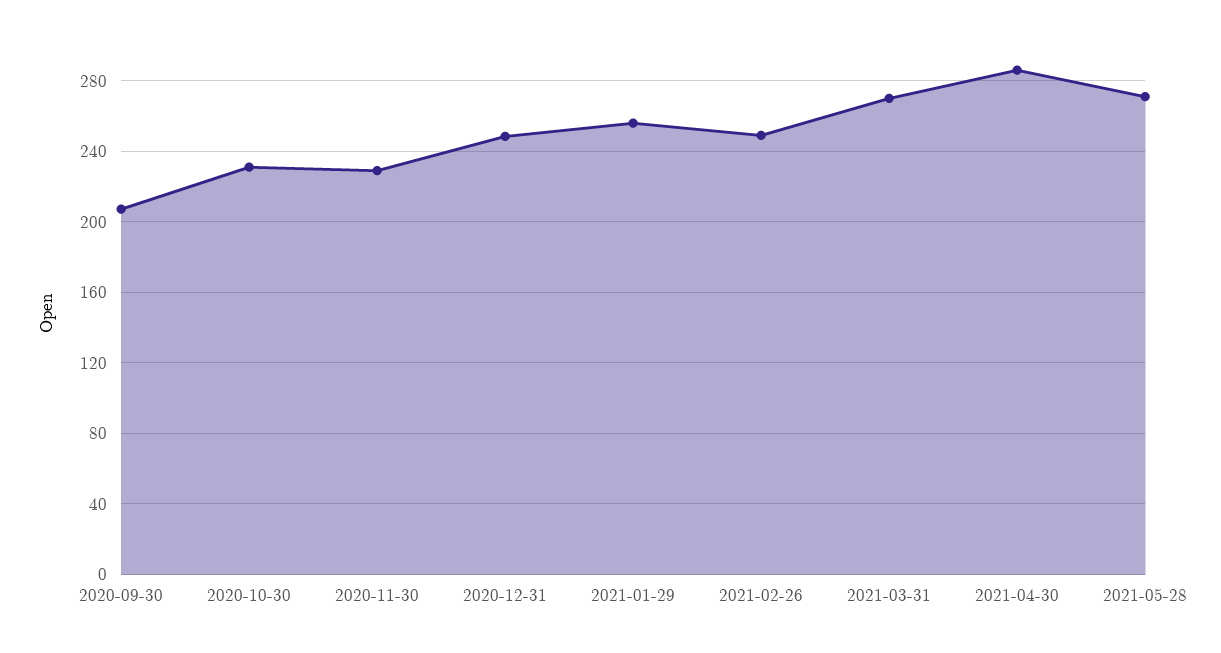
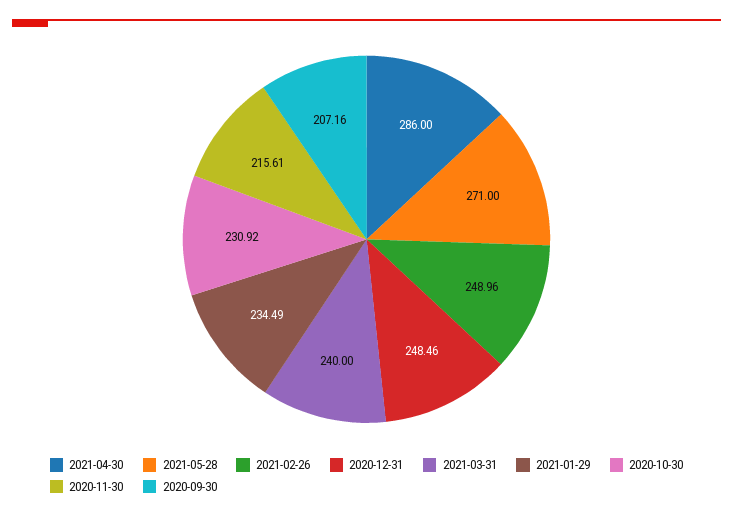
  {
    "2020-09-30": 207.16,
    "2020-10-30": 230.92,
-   "2020-11-30": 230,
+   "2020-11-30": 215.61,
    "2020-12-31": 248.46,
-   "2021-01-29": 255,
+   "2021-01-29": 234.49,
    "2021-02-26": 248.96,
-   "2021-03-31": 270,
+   "2021-03-31": 240,
    "2021-04-30": 286,
    "2021-05-28": 271
  }

